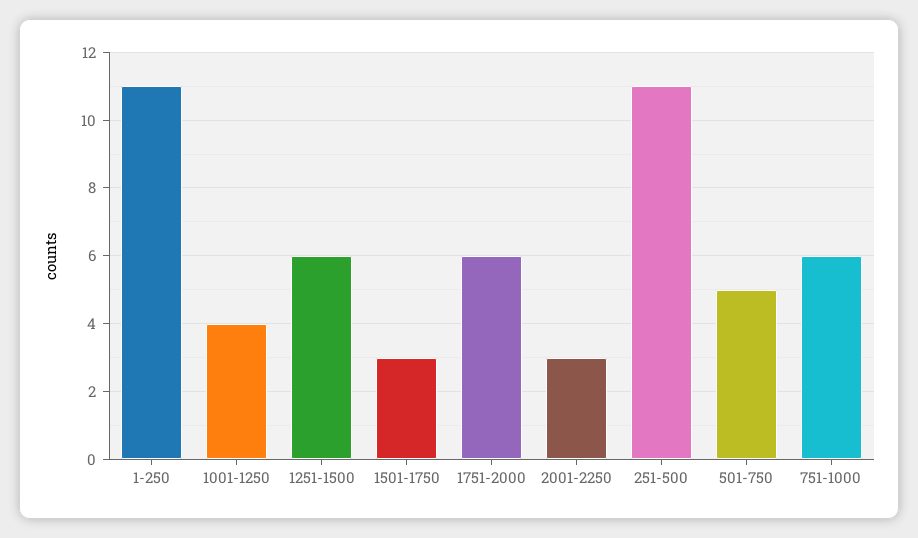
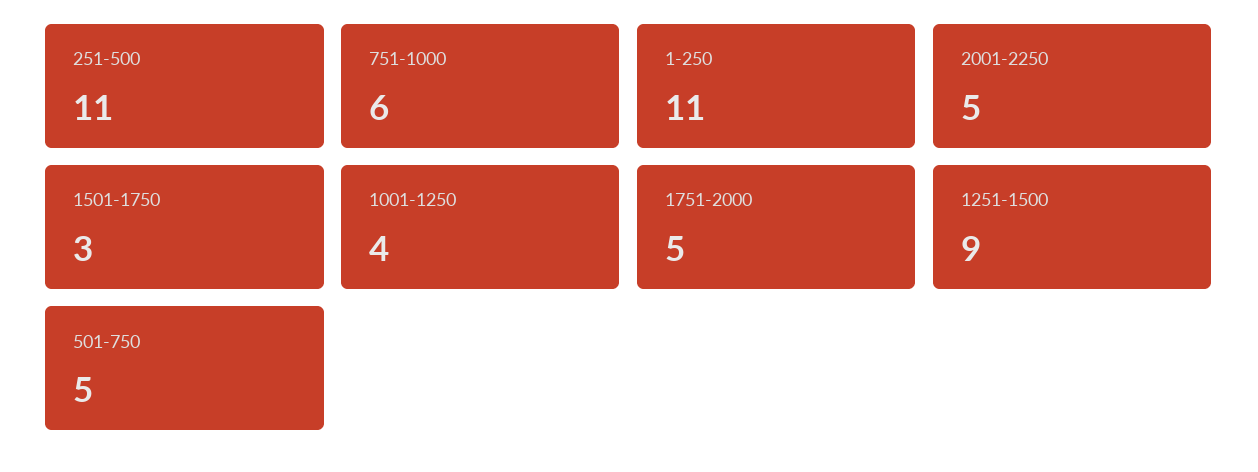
  {
    "1-250": 11,
    "1001-1250": 4,
-   "1251-1500": 6,
+   "1251-1500": 9,
    "1501-1750": 3,
-   "1751-2000": 6,
+   "1751-2000": 5,
-   "2001-2250": 3,
+   "2001-2250": 5,
    "251-500": 11,
    "501-750": 5,
    "751-1000": 6
  }

